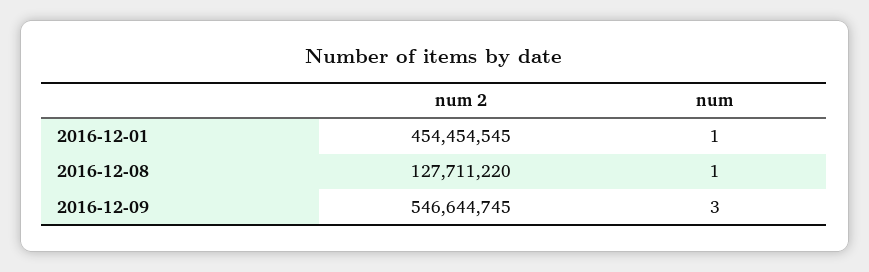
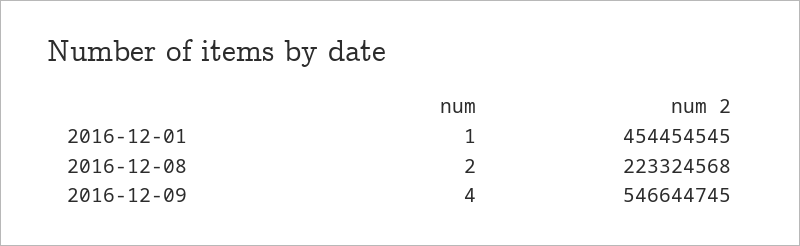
  {
    "num 2": {
      "2016-12-01": 454454545,
-     "2016-12-08": 127711220,
+     "2016-12-08": 223324568,
      "2016-12-09": 546644745
    },
    "num": {
      "2016-12-01": 1,
-     "2016-12-08": 1,
+     "2016-12-08": 2,
-     "2016-12-09": 3
+     "2016-12-09": 4
    }
  }

